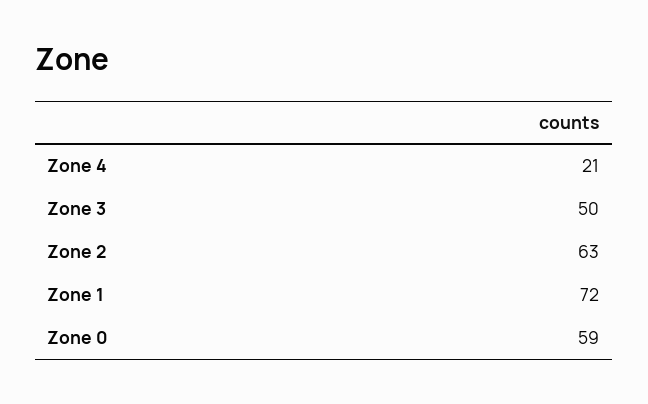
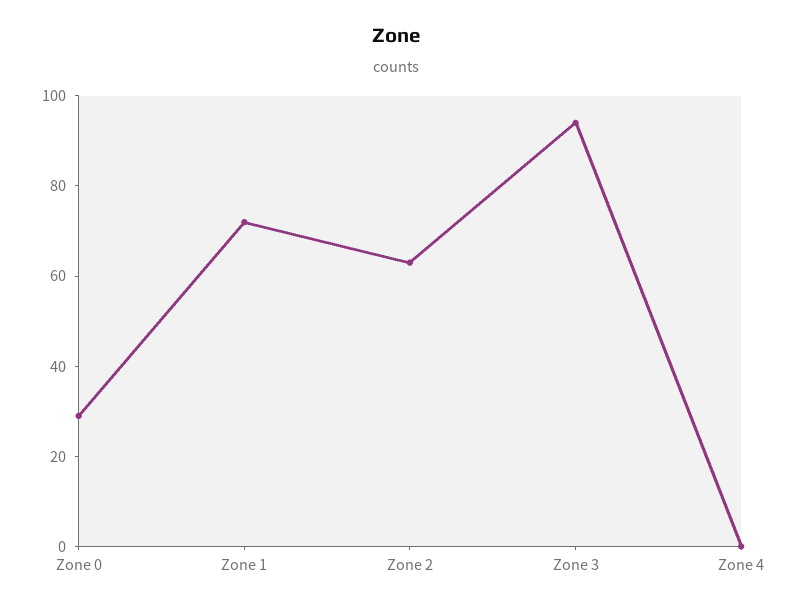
  {
-   "Zone 4": 21,
+   "Zone 4": 0,
-   "Zone 3": 50,
+   "Zone 3": 95,
    "Zone 2": 63,
    "Zone 1": 72,
-   "Zone 0": 59
+   "Zone 0": 30
  }

